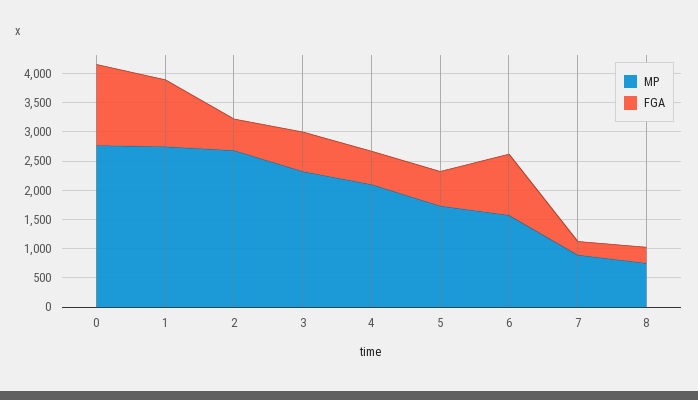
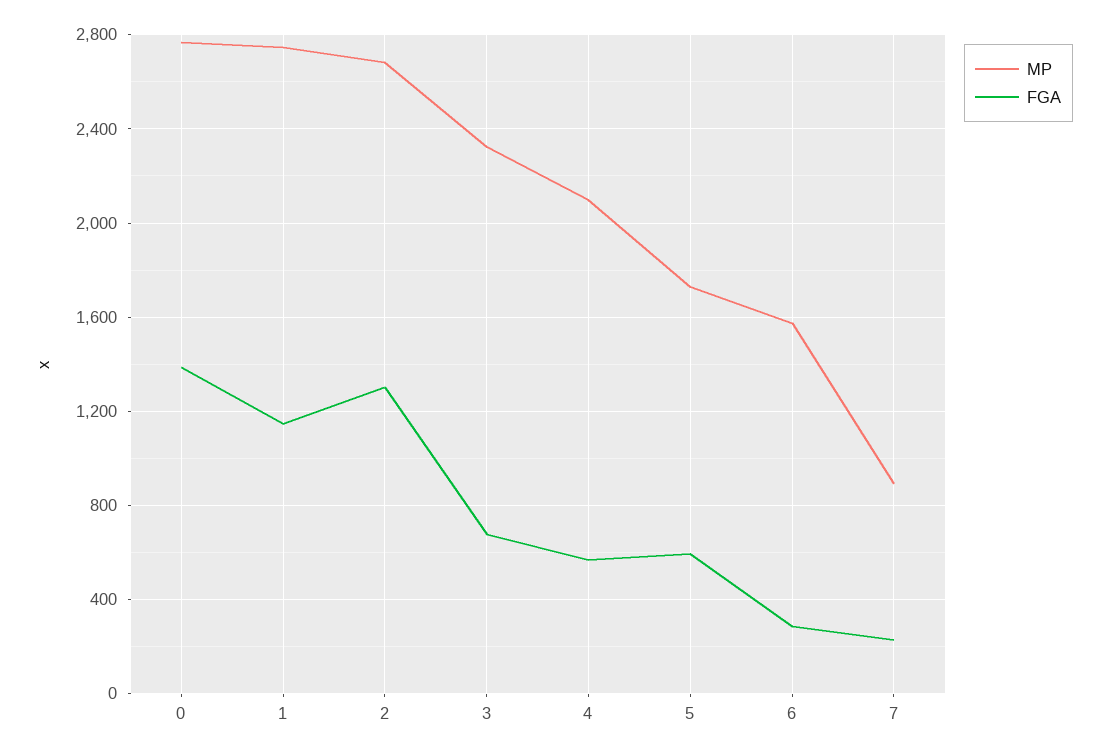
  {
    "MP": {
      "0": 2750,
      "1": 2750,
      "2": 2700,
      "3": 2300,
      "4": 2100,
      "5": 1750,
      "6": 1600,
-     "7": 900,
+     "7": 900
-     "8": 750
    },
    "FGA": {
      "0": 1400,
      "1": 1150,
-     "2": 500,
+     "2": 1300,
      "3": 700,
      "4": 550,
      "5": 600,
-     "6": 1000,
+     "6": 300,
-     "7": 250,
+     "7": 250
-     "8": 250
    }
  }

